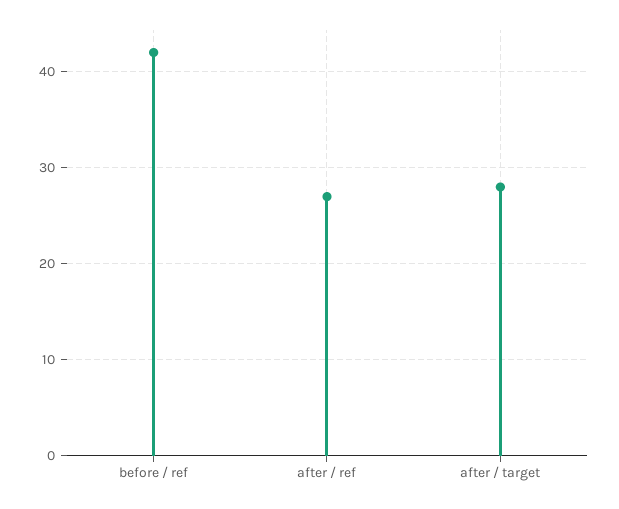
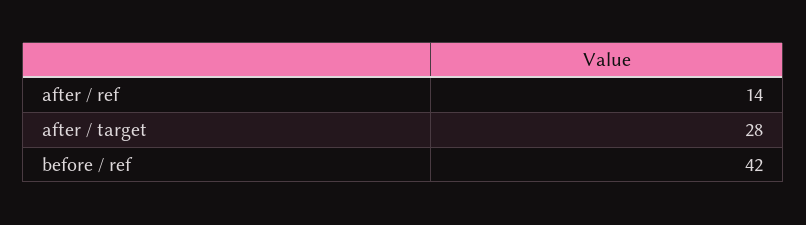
  {
    "before / ref": 42,
-   "after / ref": 27,
+   "after / ref": 14,
    "after / target": 28
  }

